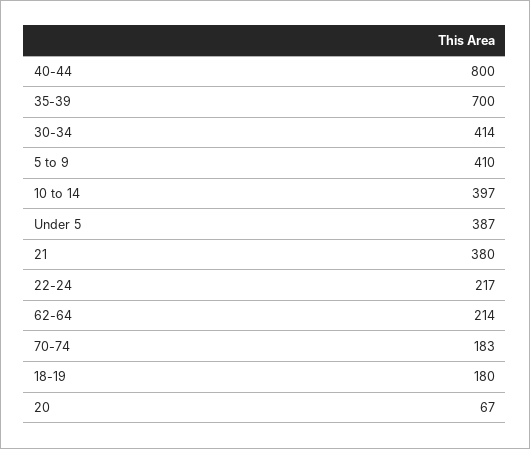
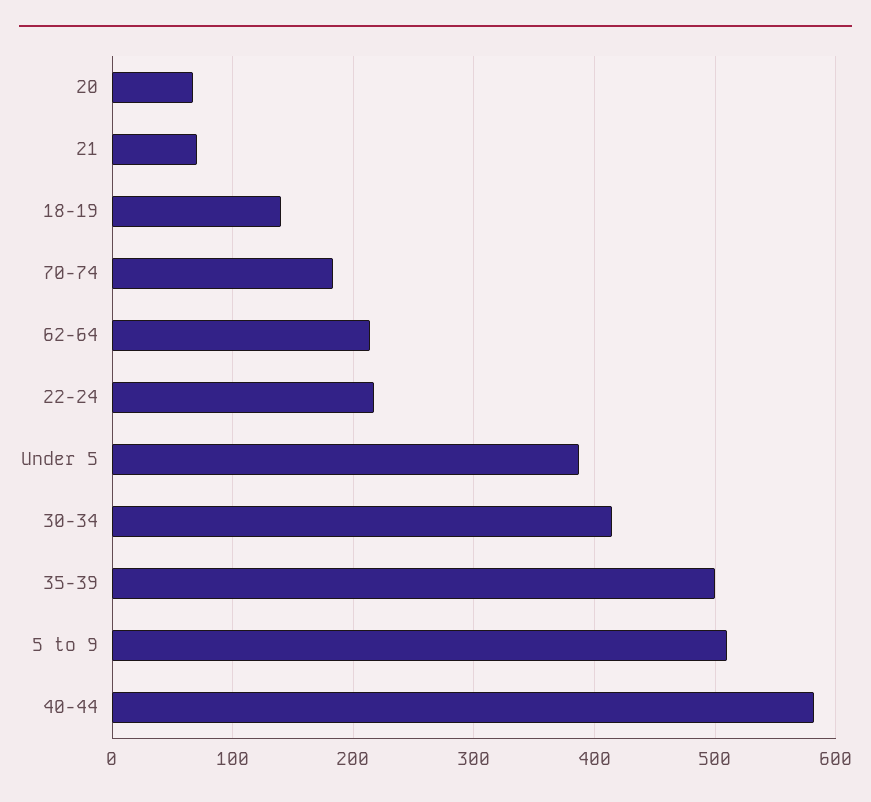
  {
-   "40-44": 800,
+   "40-44": 580,
-   "35-39": 700,
+   "35-39": 500,
    "30-34": 414,
-   "5 to 9": 410,
+   "5 to 9": 510,
-   "10 to 14": 397,
    "Under 5": 387,
-   "21": 380,
+   "21": 70,
    "22-24": 217,
    "62-64": 214,
    "70-74": 183,
-   "18-19": 180,
+   "18-19": 140,
    "20": 67
  }

